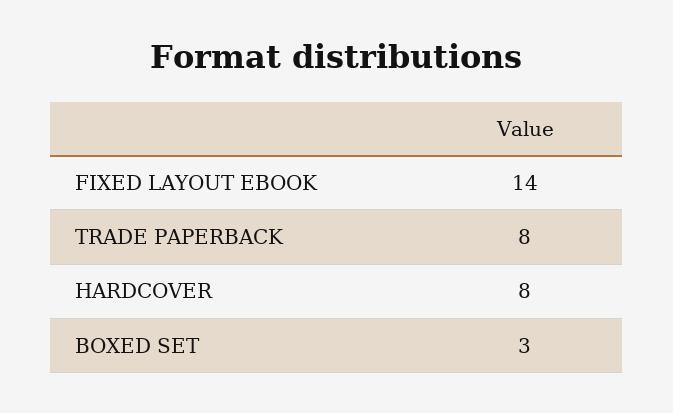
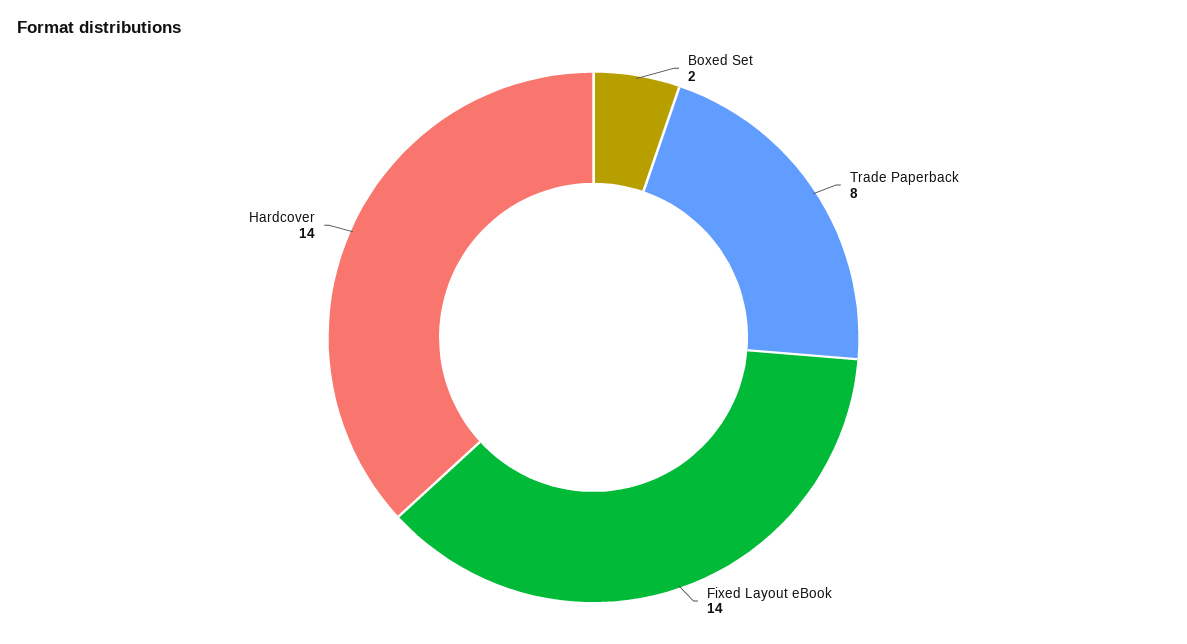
  {
    "FIXED LAYOUT EBOOK": 14,
    "TRADE PAPERBACK": 8,
-   "HARDCOVER": 8,
+   "HARDCOVER": 14,
-   "BOXED SET": 3
+   "BOXED SET": 2
  }

